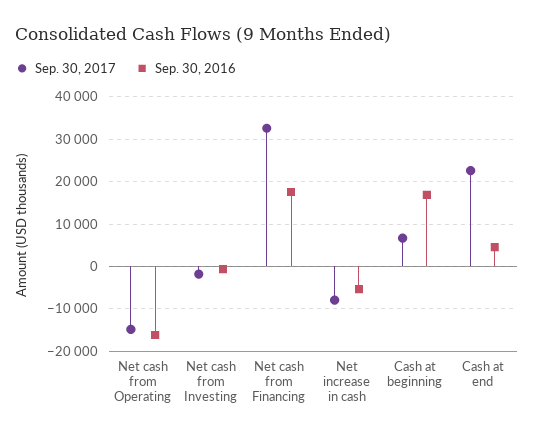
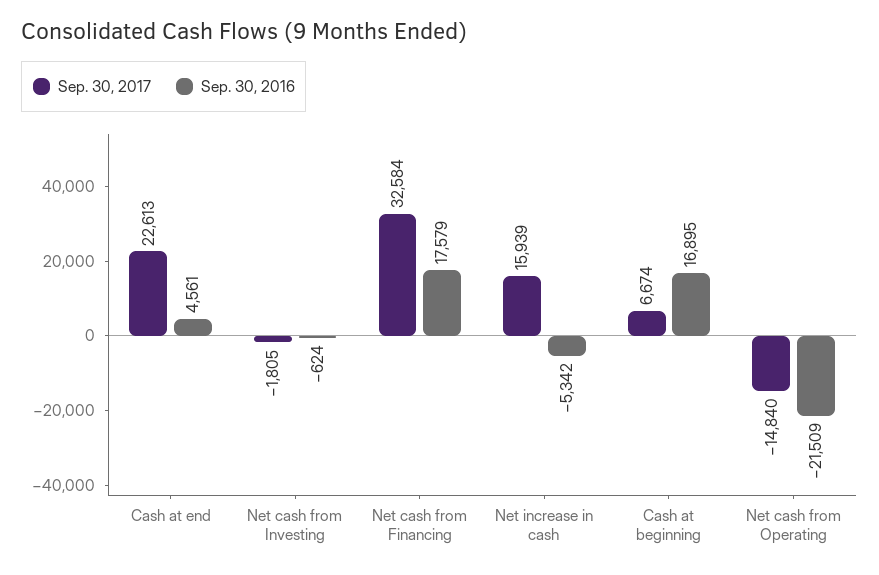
  {
    "Sep. 30, 2017": {
      "Net cash from Operating": -14840,
      "Net cash from Investing": -1805,
      "Net cash from Financing": 32584,
-     "Net increase in cash": -8000,
+     "Net increase in cash": 15939,
      "Cash at beginning": 6674,
      "Cash at end": 22613
    },
    "Sep. 30, 2016": {
-     "Net cash from Operating": -16000,
+     "Net cash from Operating": -21509,
      "Net cash from Investing": -624,
      "Net cash from Financing": 17579,
      "Net increase in cash": -5342,
      "Cash at beginning": 16895,
      "Cash at end": 4561
    }
  }

